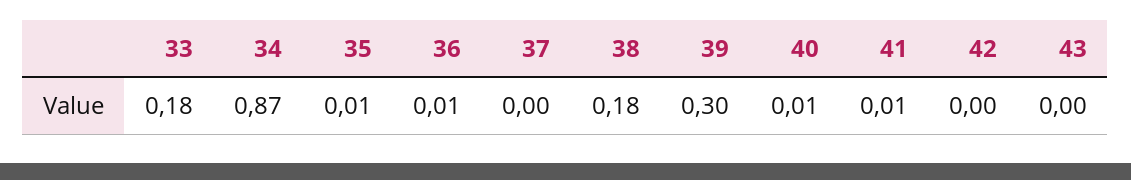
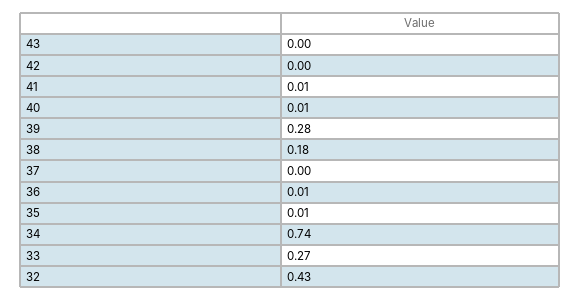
  {
-   "33": 0.18,
+   "33": 0.27,
-   "34": 0.87,
+   "34": 0.74,
    "35": 0.01,
    "36": 0.01,
    "37": 0,
    "38": 0.18,
-   "39": 0.3,
+   "39": 0.28,
    "40": 0.01,
    "41": 0.01,
    "42": 0,
-   "43": 0
+   "43": 0,
+   "32": 0.43
  }

